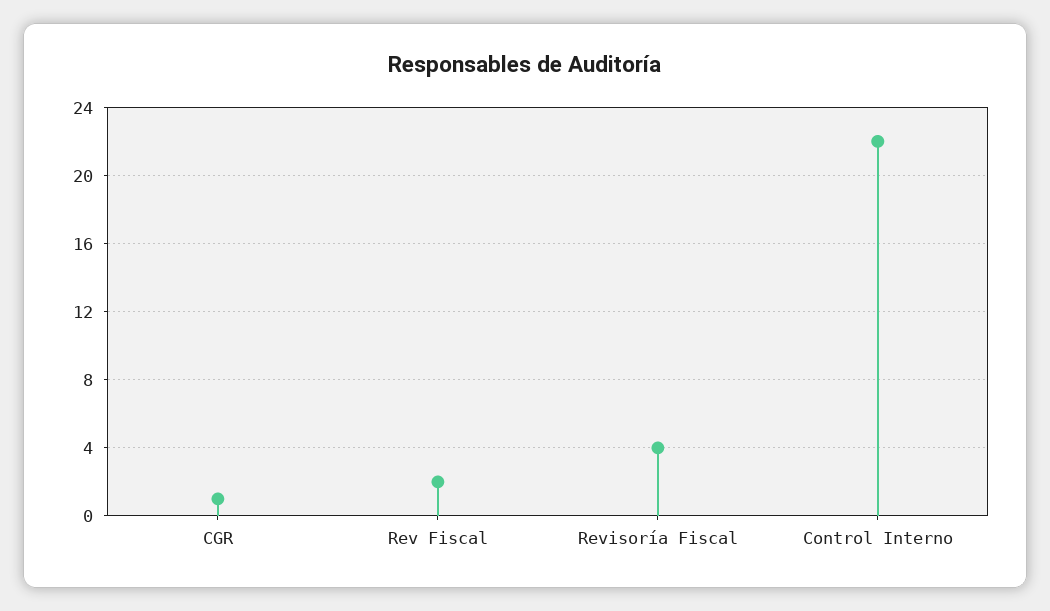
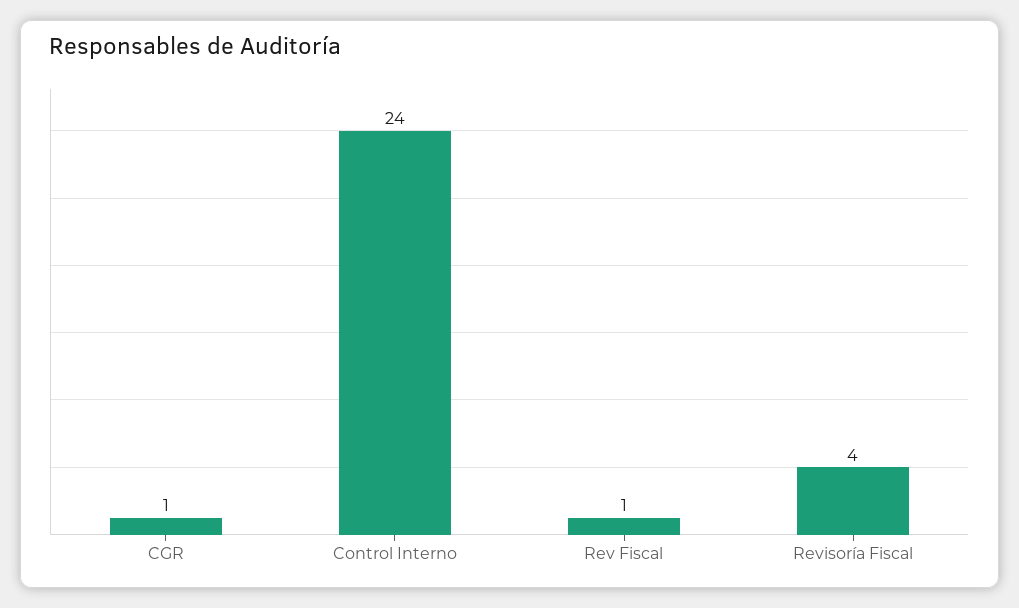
  {
    "CGR": 1,
-   "Rev Fiscal": 2,
+   "Rev Fiscal": 1,
    "Revisoría Fiscal": 4,
-   "Control Interno": 22
+   "Control Interno": 24
  }

